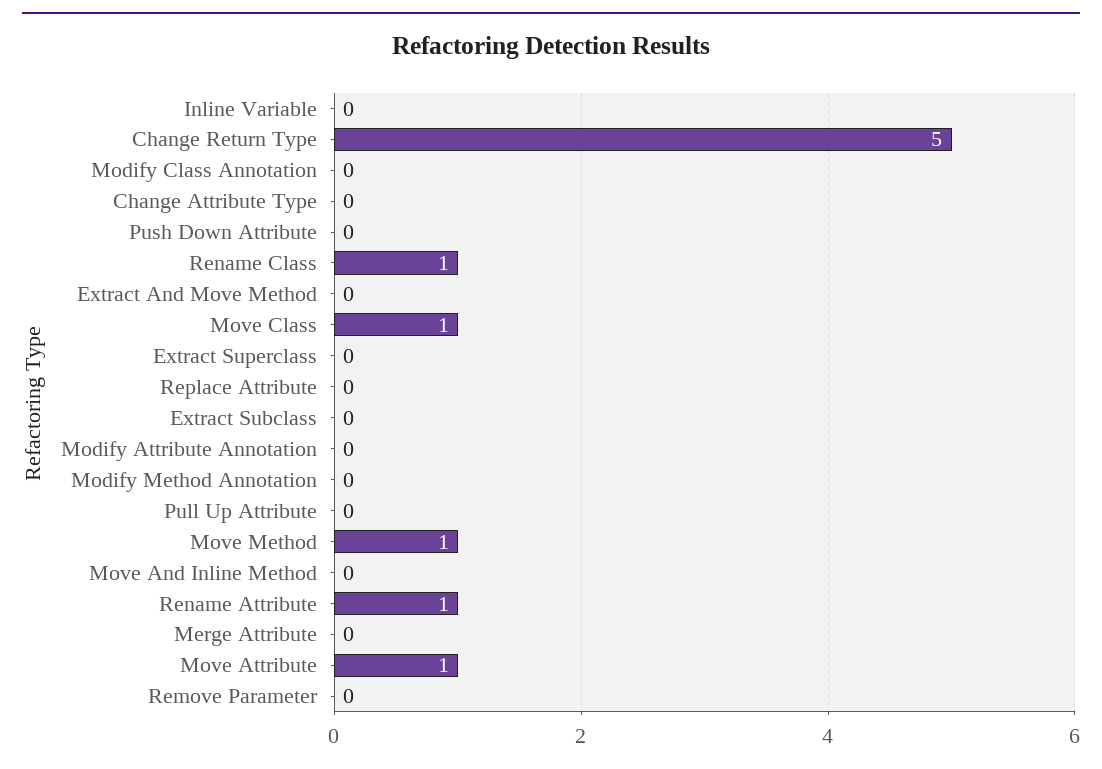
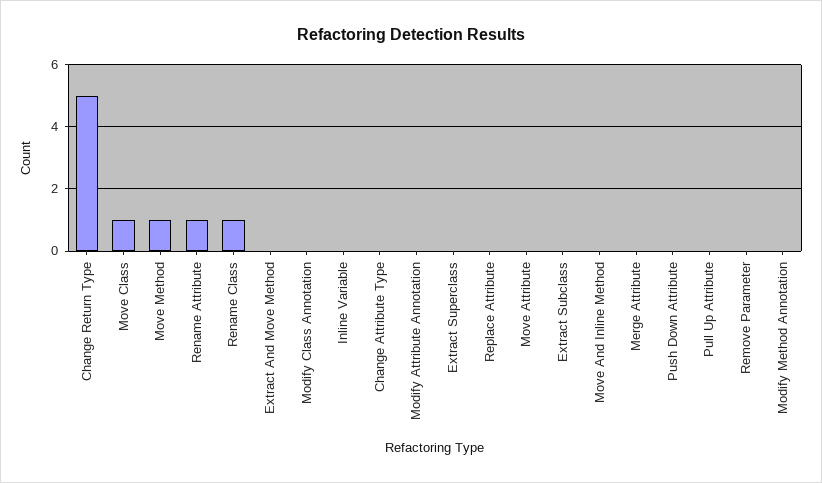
  {
    "Inline Variable": 0,
    "Change Return Type": 5,
    "Modify Class Annotation": 0,
    "Change Attribute Type": 0,
    "Push Down Attribute": 0,
    "Rename Class": 1,
    "Extract And Move Method": 0,
    "Move Class": 1,
    "Extract Superclass": 0,
    "Replace Attribute": 0,
    "Extract Subclass": 0,
    "Modify Attribute Annotation": 0,
    "Modify Method Annotation": 0,
    "Pull Up Attribute": 0,
    "Move Method": 1,
    "Move And Inline Method": 0,
    "Rename Attribute": 1,
    "Merge Attribute": 0,
-   "Move Attribute": 1,
+   "Move Attribute": 0,
    "Remove Parameter": 0
  }

